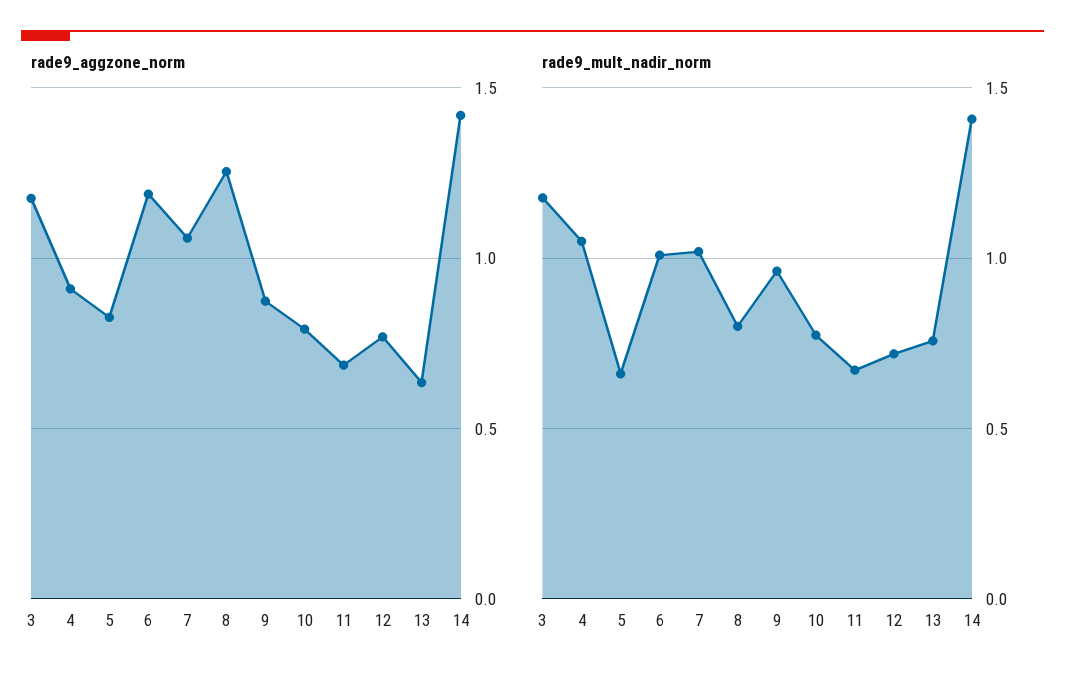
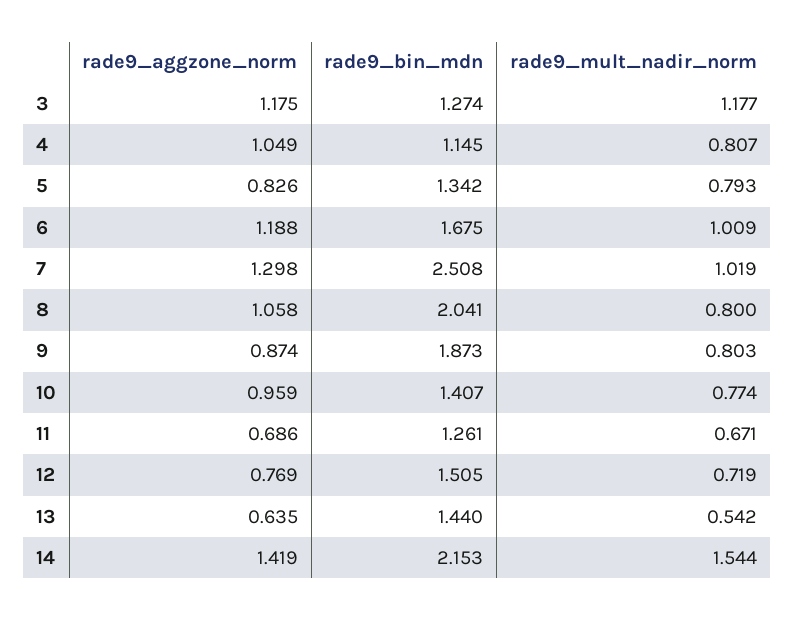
  {
    "rade9_aggzone_norm": {
      "3": 1.175,
-     "4": 0.9,
+     "4": 1.049,
      "5": 0.826,
      "6": 1.188,
-     "7": 1.05,
+     "7": 1.298,
-     "8": 1.25,
+     "8": 1.058,
      "9": 0.874,
-     "10": 0.8,
+     "10": 0.959,
      "11": 0.686,
      "12": 0.769,
      "13": 0.635,
      "14": 1.419
    },
    "rade9_mult_nadir_norm": {
      "3": 1.177,
-     "4": 1.05,
+     "4": 0.807,
-     "5": 0.65,
+     "5": 0.793,
      "6": 1.009,
      "7": 1.019,
      "8": 0.8,
-     "9": 0.95,
+     "9": 0.803,
      "10": 0.774,
      "11": 0.671,
      "12": 0.719,
-     "13": 0.75,
+     "13": 0.542,
-     "14": 1.4
+     "14": 1.544
-   }
+   },
+   "rade9_bin_mdn": {
+     "3": 1.274,
+     "4": 1.145,
+     "5": 1.342,
+     "6": 1.675,
+     "7": 2.508,
+     "8": 2.041,
+     "9": 1.873,
+     "10": 1.407,
+     "11": 1.261,
+     "12": 1.505,
+     "13": 1.44,
+     "14": 2.153
+   }
  }

